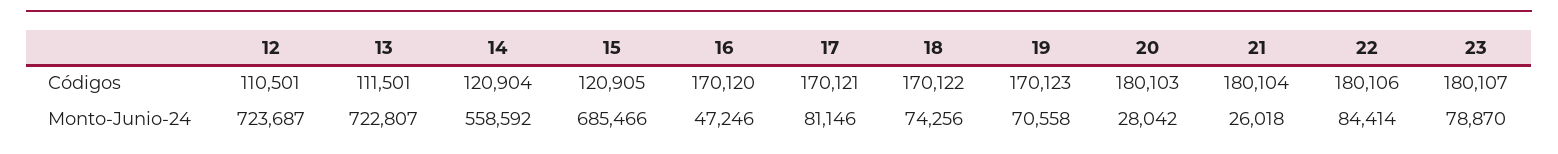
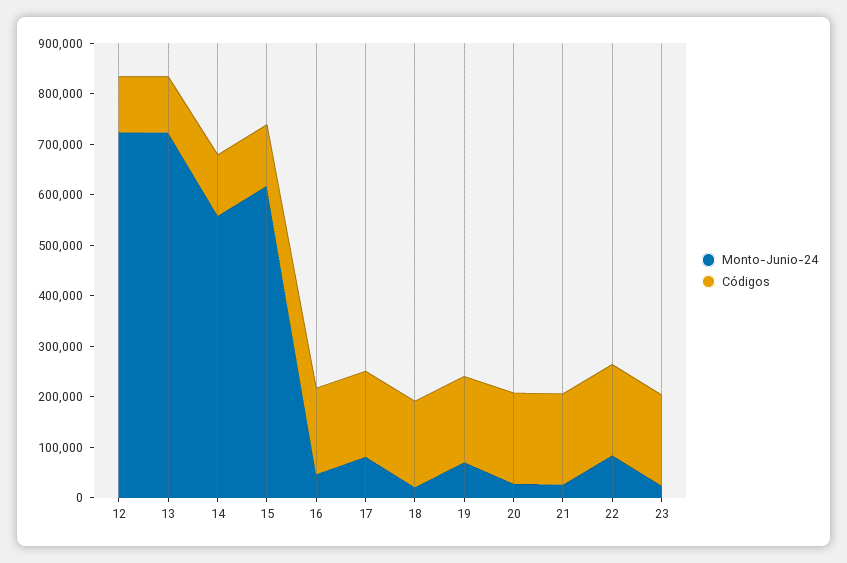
  {
    "Códigos": {
      "12": 110501,
      "13": 111501,
      "14": 120904,
      "15": 120905,
      "16": 170120,
      "17": 170121,
      "18": 170122,
      "19": 170123,
      "20": 180103,
      "21": 180104,
      "22": 180106,
      "23": 180107
    },
    "Monto-Junio-24": {
      "12": 723687,
      "13": 722807,
      "14": 558592,
-     "15": 685466,
+     "15": 620000,
      "16": 47246,
      "17": 81146,
-     "18": 74256,
+     "18": 20000,
      "19": 70558,
      "20": 28042,
      "21": 26018,
      "22": 84414,
-     "23": 78870
+     "23": 20000
    }
  }

